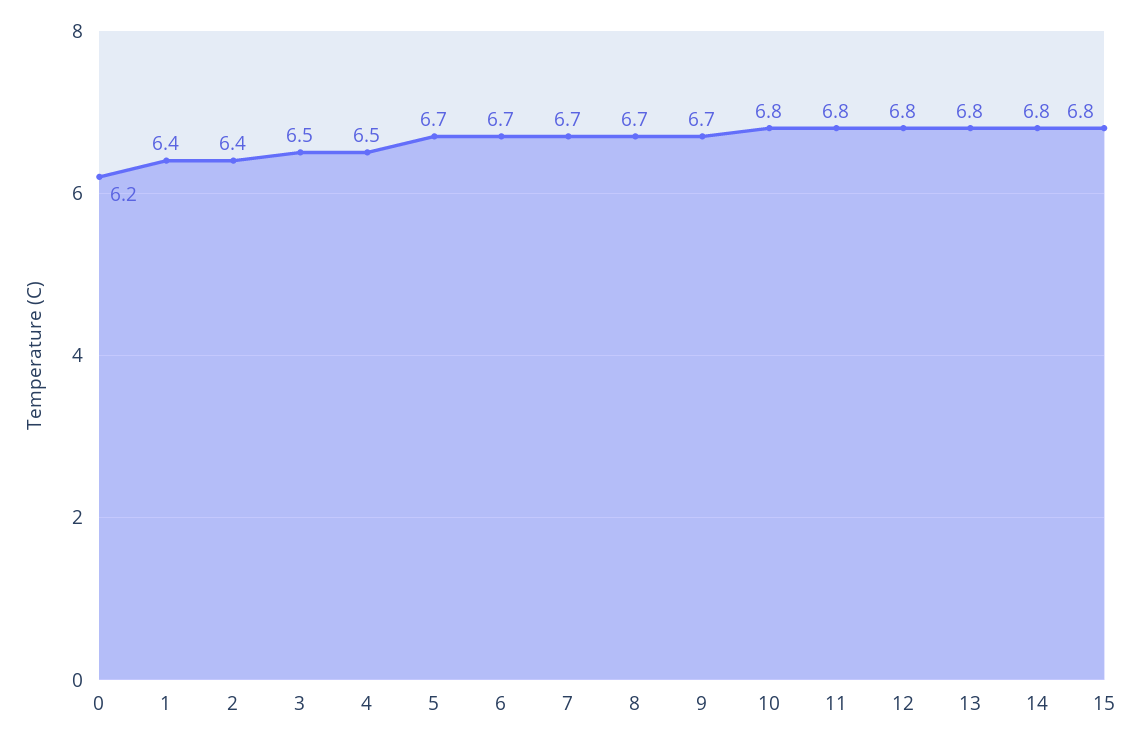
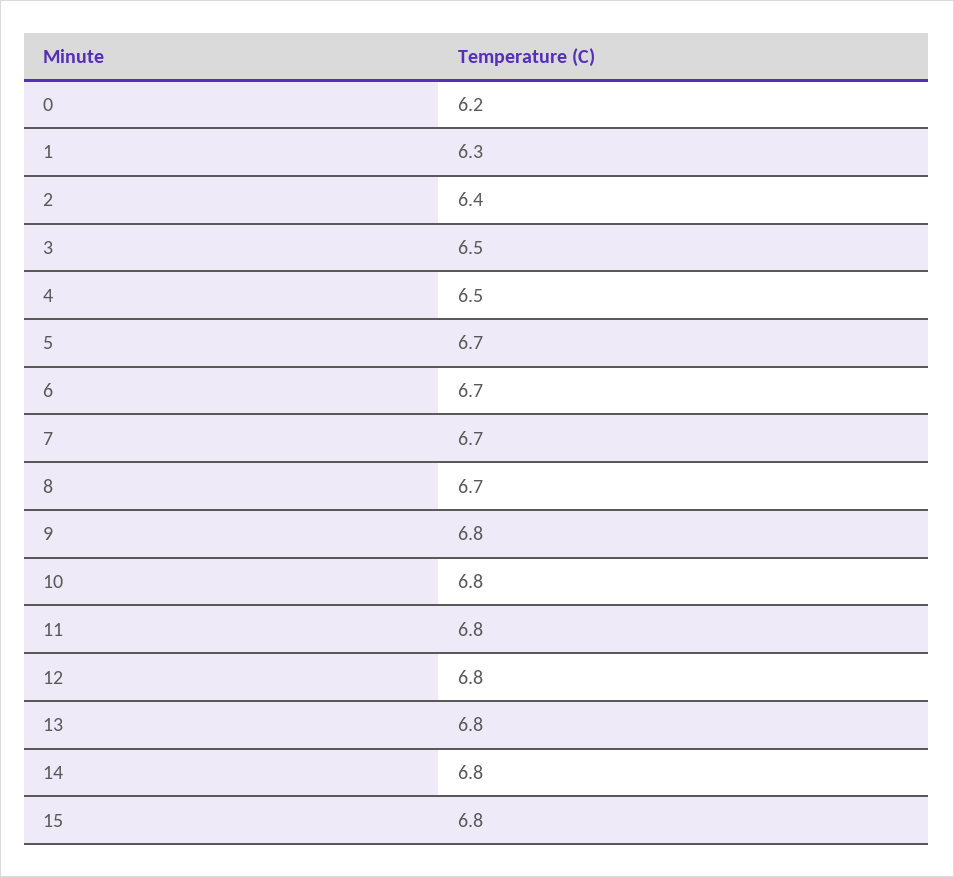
  {
    "0": 6.2,
-   "1": 6.4,
+   "1": 6.3,
    "2": 6.4,
    "3": 6.5,
    "4": 6.5,
    "5": 6.7,
    "6": 6.7,
    "7": 6.7,
    "8": 6.7,
-   "9": 6.7,
+   "9": 6.8,
    "10": 6.8,
    "11": 6.8,
    "12": 6.8,
    "13": 6.8,
    "14": 6.8,
    "15": 6.8
  }

